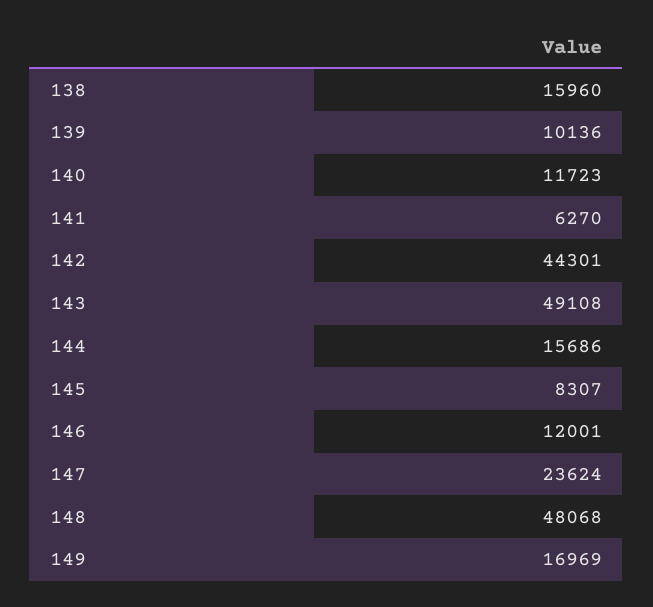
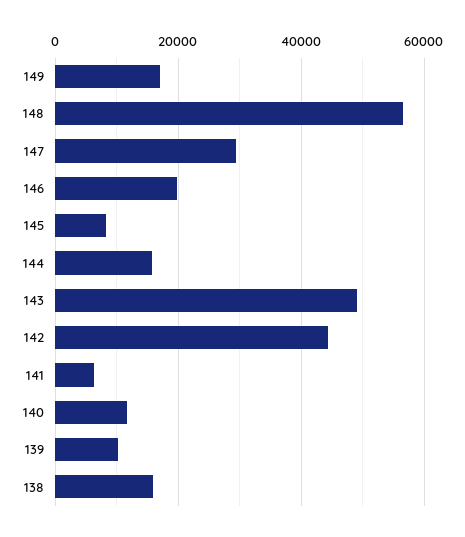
  {
    "138": 15960,
    "139": 10136,
    "140": 11723,
    "141": 6270,
    "142": 44301,
    "143": 49108,
    "144": 15686,
    "145": 8307,
-   "146": 12001,
+   "146": 20000,
-   "147": 23624,
+   "147": 30000,
-   "148": 48068,
+   "148": 56000,
    "149": 16969
  }

